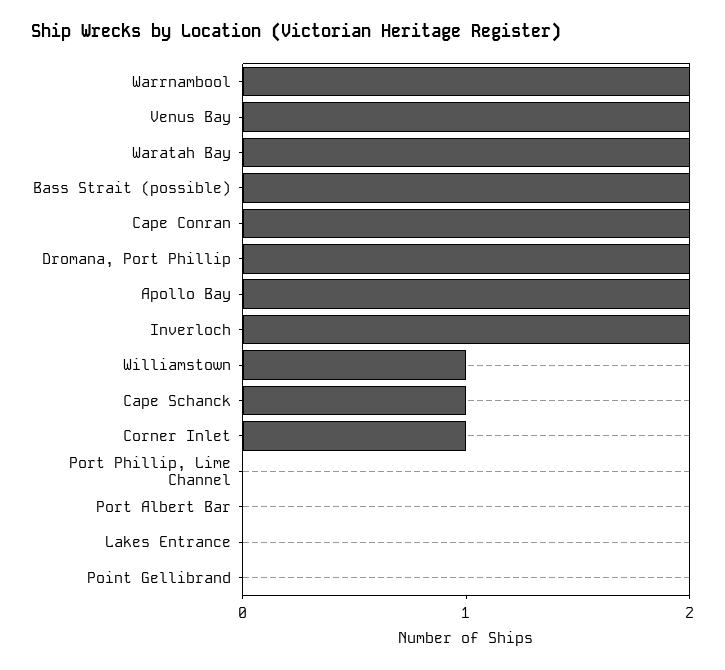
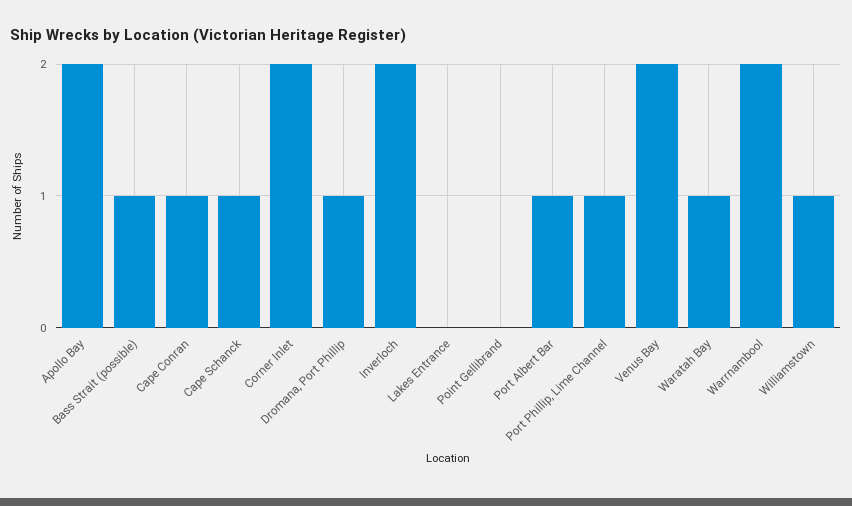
  {
    "Warrnambool": 2,
    "Venus Bay": 2,
-   "Waratah Bay": 2,
+   "Waratah Bay": 1,
-   "Bass Strait (possible)": 2,
+   "Bass Strait (possible)": 1,
-   "Cape Conran": 2,
+   "Cape Conran": 1,
-   "Dromana, Port Phillip": 2,
+   "Dromana, Port Phillip": 1,
    "Apollo Bay": 2,
    "Inverloch": 2,
    "Williamstown": 1,
    "Cape Schanck": 1,
-   "Corner Inlet": 1,
+   "Corner Inlet": 2,
-   "Port Phillip, Lime Channel": 0,
+   "Port Phillip, Lime Channel": 1,
-   "Port Albert Bar": 0,
+   "Port Albert Bar": 1,
    "Lakes Entrance": 0,
    "Point Gellibrand": 0
  }

